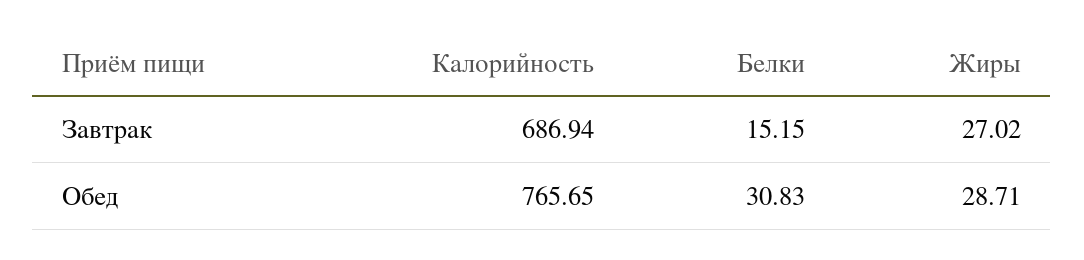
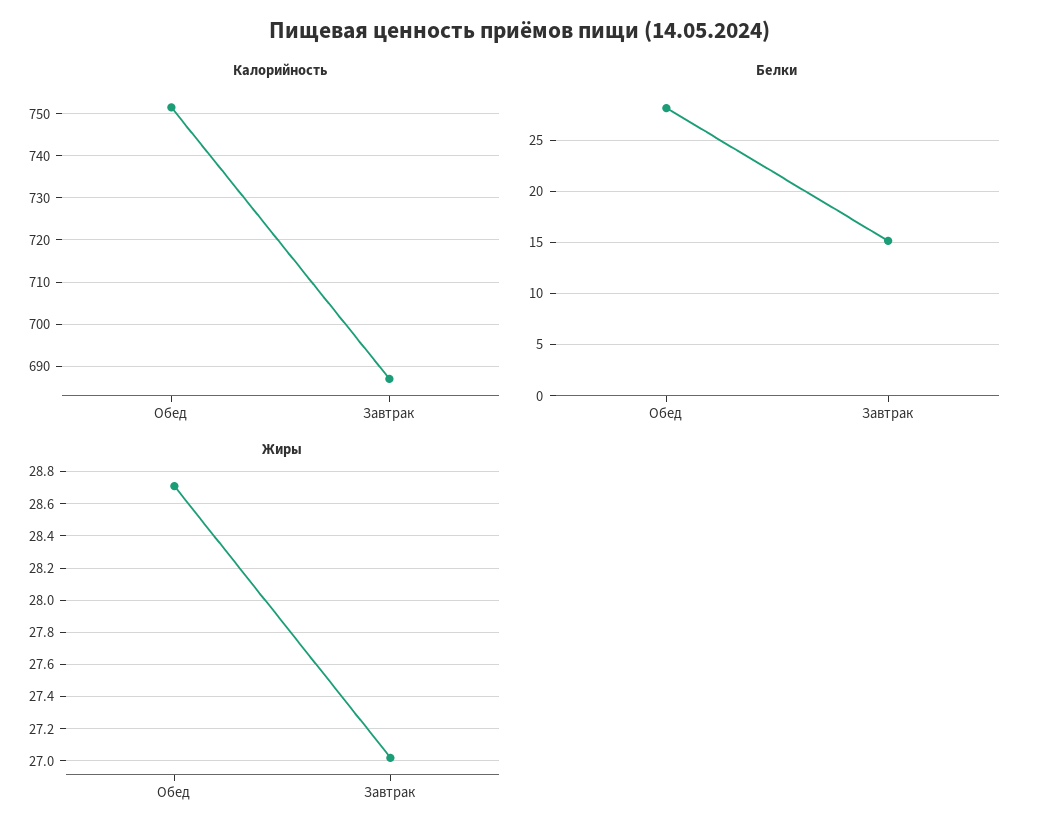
  {
    "Калорийность": {
      "Завтрак": 686.94,
-     "Обед": 765.65
+     "Обед": 752
    },
    "Белки": {
      "Завтрак": 15.15,
-     "Обед": 30.83
+     "Обед": 28
    },
    "Жиры": {
      "Завтрак": 27.02,
      "Обед": 28.71
    }
  }

